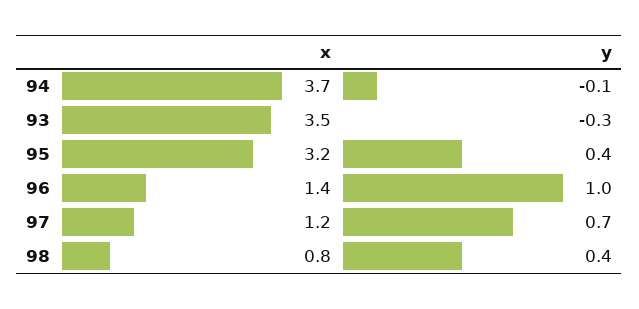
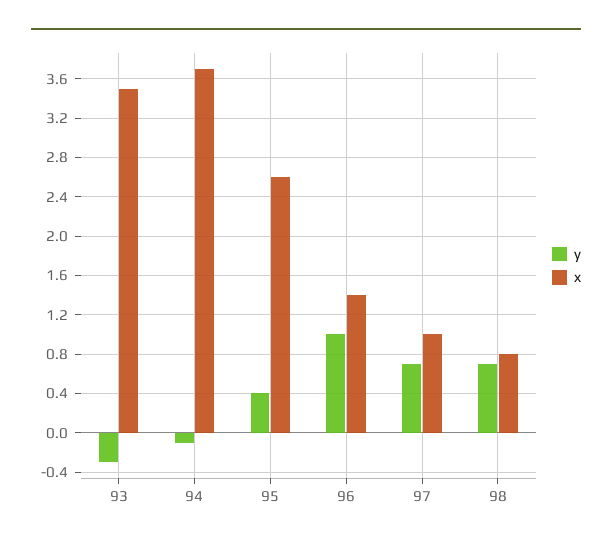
  {
    "x": {
      "94": 3.7,
      "93": 3.5,
-     "95": 3.2,
+     "95": 2.6,
      "96": 1.4,
-     "97": 1.2,
+     "97": 1,
      "98": 0.8
    },
    "y": {
      "94": -0.1,
      "93": -0.3,
      "95": 0.4,
      "96": 1,
      "97": 0.7,
-     "98": 0.4
+     "98": 0.7
    }
  }

